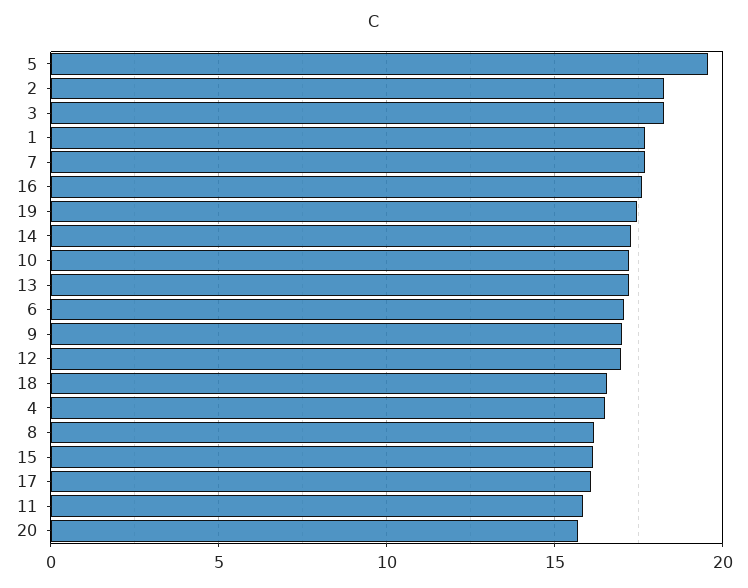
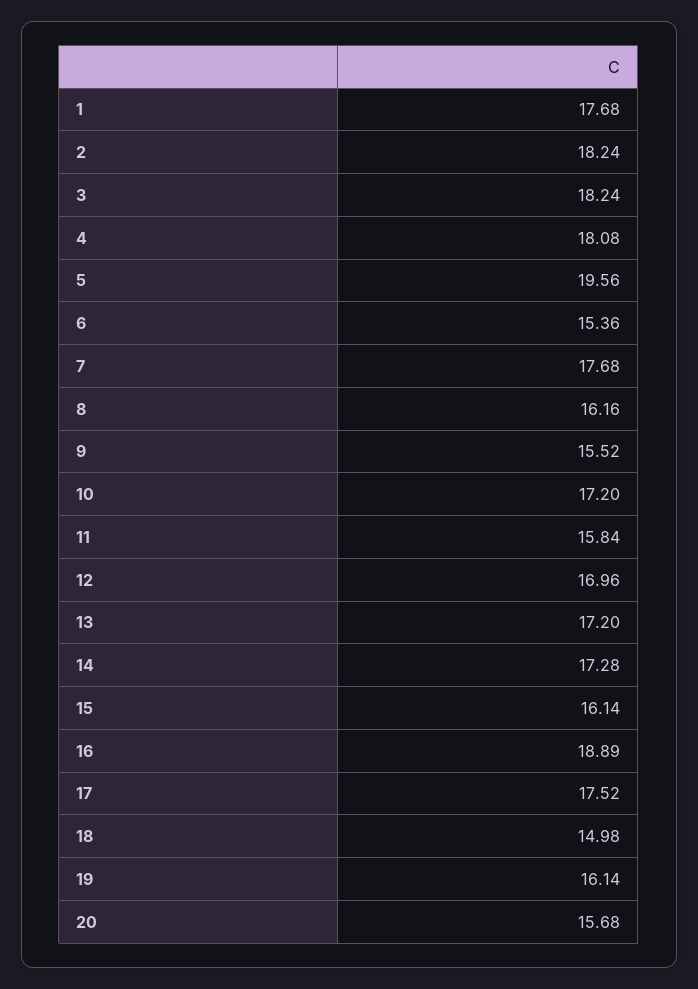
  {
    "5": 19.56,
    "2": 18.24,
    "3": 18.24,
    "1": 17.68,
    "7": 17.68,
-   "16": 17.5,
+   "16": 18.89,
-   "19": 17.5,
+   "19": 16.14,
    "14": 17.28,
    "10": 17.2,
    "13": 17.2,
-   "6": 17,
+   "6": 15.36,
-   "9": 17,
+   "9": 15.52,
    "12": 16.96,
-   "18": 16.5,
+   "18": 14.98,
-   "4": 16.5,
+   "4": 18.08,
    "8": 16.16,
    "15": 16.14,
-   "17": 16,
+   "17": 17.52,
    "11": 15.84,
    "20": 15.68
  }

